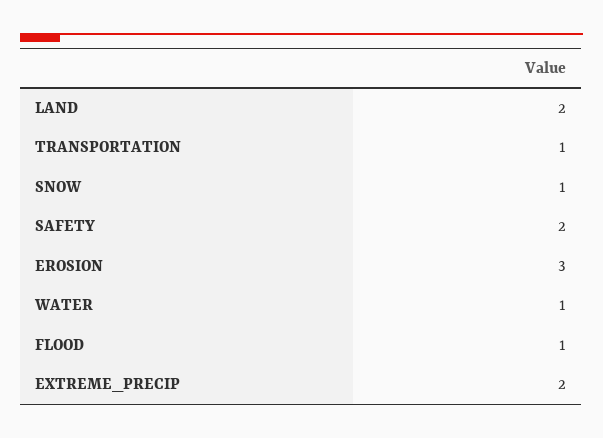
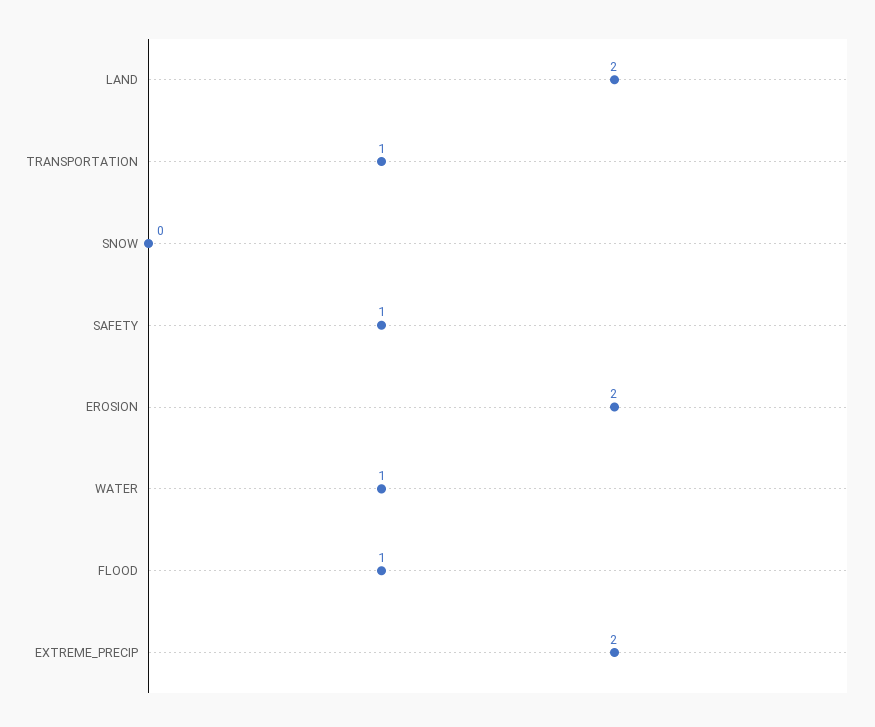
  {
    "LAND": 2,
    "TRANSPORTATION": 1,
-   "SNOW": 1,
+   "SNOW": 0,
-   "SAFETY": 2,
+   "SAFETY": 1,
-   "EROSION": 3,
+   "EROSION": 2,
    "WATER": 1,
    "FLOOD": 1,
    "EXTREME_PRECIP": 2
  }

